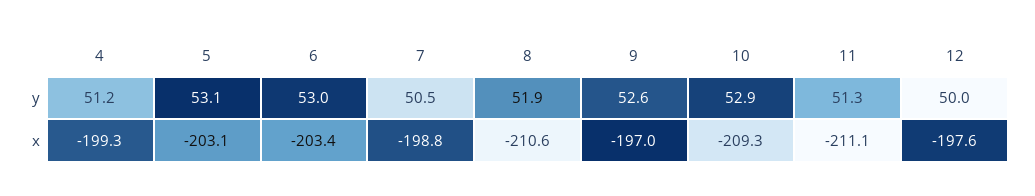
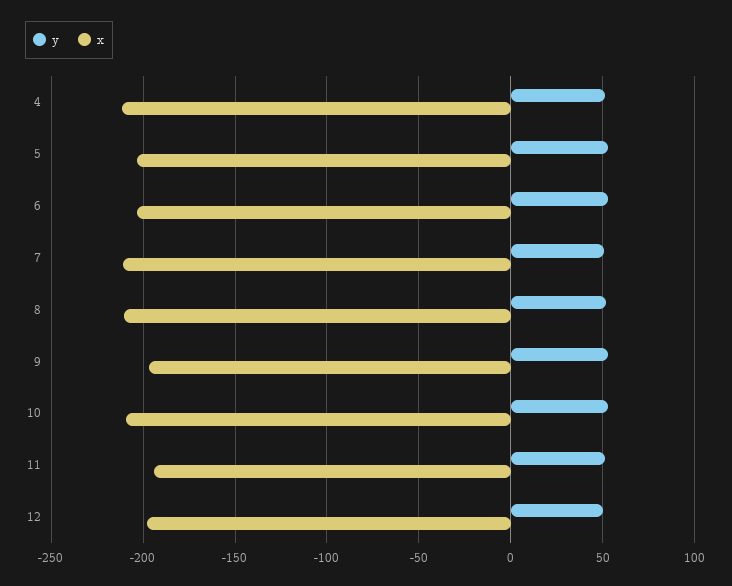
  {
    "y": {
      "4": 51.2,
      "5": 53.1,
      "6": 53,
      "7": 50.5,
      "8": 51.9,
      "9": 52.6,
      "10": 52.9,
      "11": 51.3,
      "12": 50
    },
    "x": {
-     "4": -199.3,
+     "4": -210,
      "5": -203.1,
      "6": -203.4,
-     "7": -198.8,
+     "7": -210,
      "8": -210.6,
      "9": -197,
      "10": -209.3,
-     "11": -211.1,
+     "11": -195,
      "12": -197.6
    }
  }

